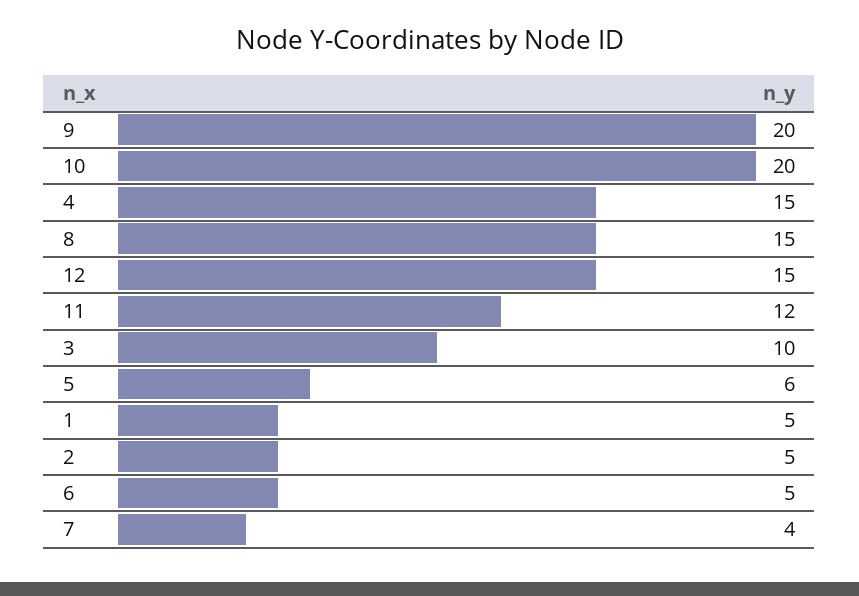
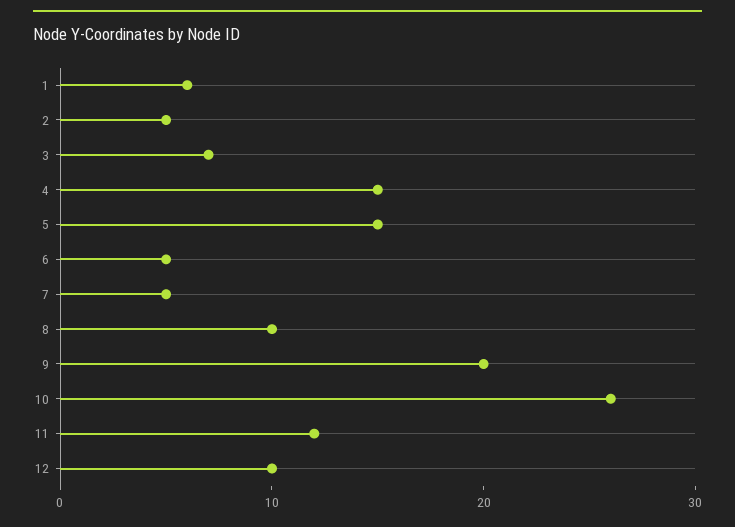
  {
    "9": 20,
-   "10": 20,
+   "10": 26,
    "4": 15,
-   "8": 15,
+   "8": 10,
-   "12": 15,
+   "12": 10,
    "11": 12,
-   "3": 10,
+   "3": 7,
-   "5": 6,
+   "5": 15,
-   "1": 5,
+   "1": 6,
    "2": 5,
    "6": 5,
-   "7": 4
+   "7": 5
  }

